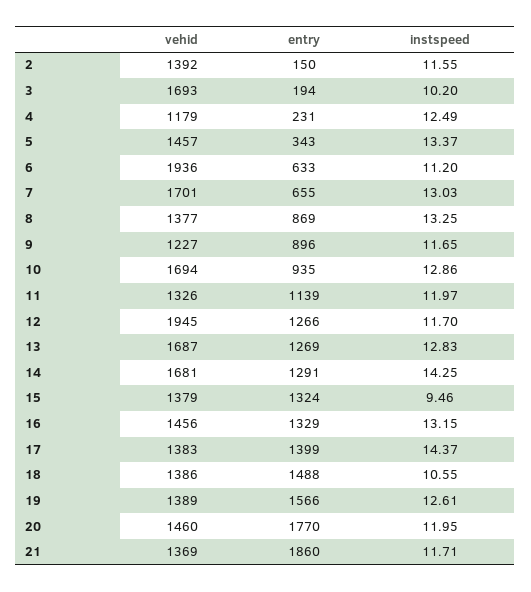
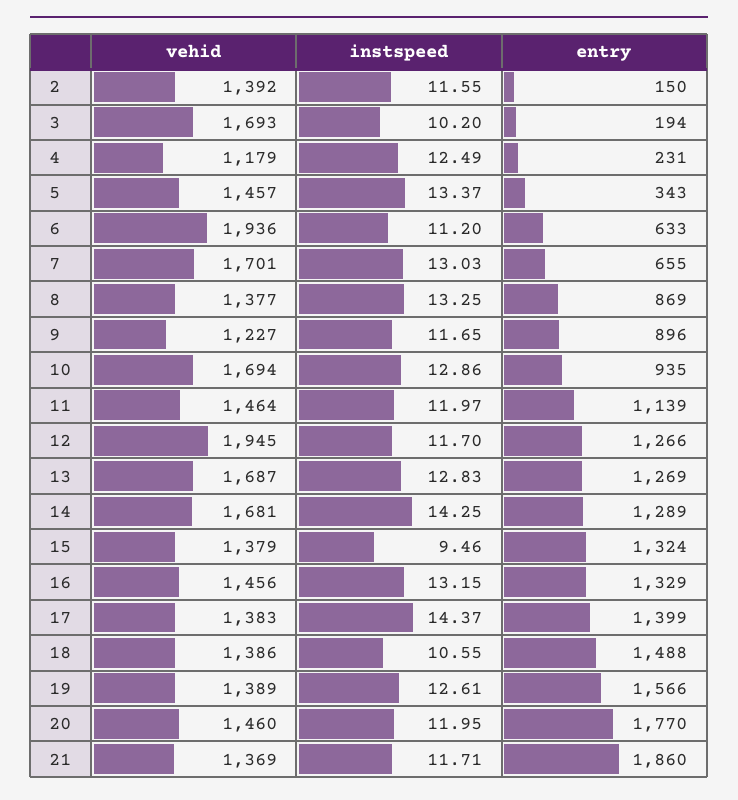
  {
    "vehid": {
      "2": 1392,
      "3": 1693,
      "4": 1179,
      "5": 1457,
      "6": 1936,
      "7": 1701,
      "8": 1377,
      "9": 1227,
      "10": 1694,
-     "11": 1326,
+     "11": 1464,
      "12": 1945,
      "13": 1687,
      "14": 1681,
      "15": 1379,
      "16": 1456,
      "17": 1383,
      "18": 1386,
      "19": 1389,
      "20": 1460,
      "21": 1369
    },
    "entry": {
      "2": 150,
      "3": 194,
      "4": 231,
      "5": 343,
      "6": 633,
      "7": 655,
      "8": 869,
      "9": 896,
      "10": 935,
      "11": 1139,
      "12": 1266,
      "13": 1269,
-     "14": 1291,
+     "14": 1289,
      "15": 1324,
      "16": 1329,
      "17": 1399,
      "18": 1488,
      "19": 1566,
      "20": 1770,
      "21": 1860
    },
    "instspeed": {
      "2": 11.55,
      "3": 10.2,
      "4": 12.49,
      "5": 13.37,
      "6": 11.2,
      "7": 13.03,
      "8": 13.25,
      "9": 11.65,
      "10": 12.86,
      "11": 11.97,
      "12": 11.7,
      "13": 12.83,
      "14": 14.25,
      "15": 9.46,
      "16": 13.15,
      "17": 14.37,
      "18": 10.55,
      "19": 12.61,
      "20": 11.95,
      "21": 11.71
    }
  }

